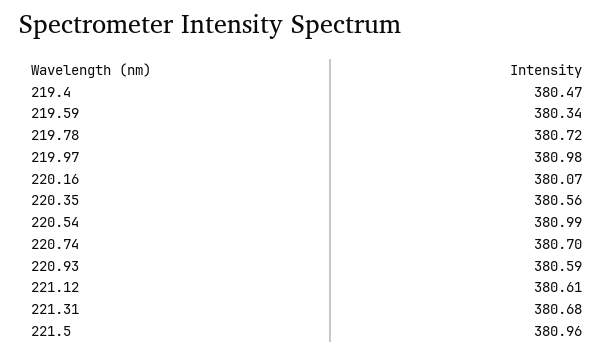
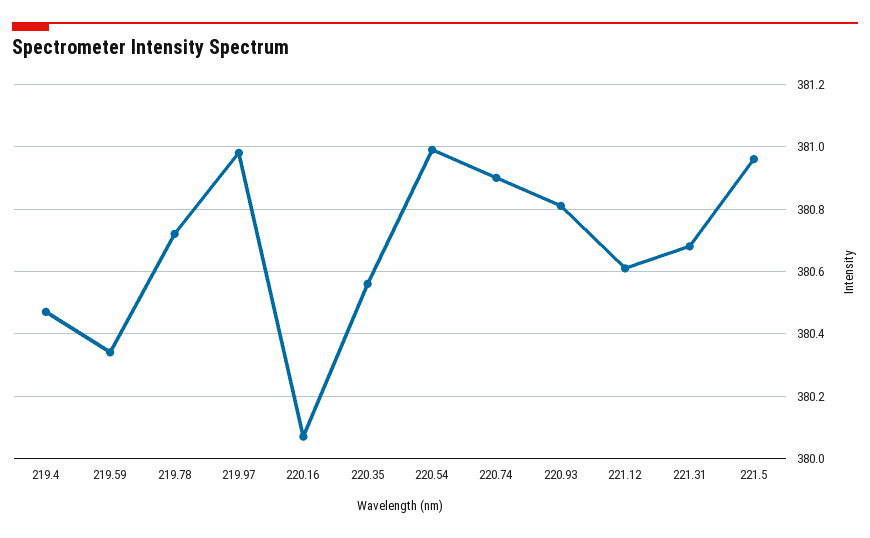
  {
    "219.4": 380.47,
    "219.59": 380.34,
    "219.78": 380.72,
    "219.97": 380.98,
    "220.16": 380.07,
    "220.35": 380.56,
    "220.54": 380.99,
-   "220.74": 380.7,
+   "220.74": 380.9,
-   "220.93": 380.59,
+   "220.93": 380.8,
    "221.12": 380.61,
    "221.31": 380.68,
    "221.5": 380.96
  }

